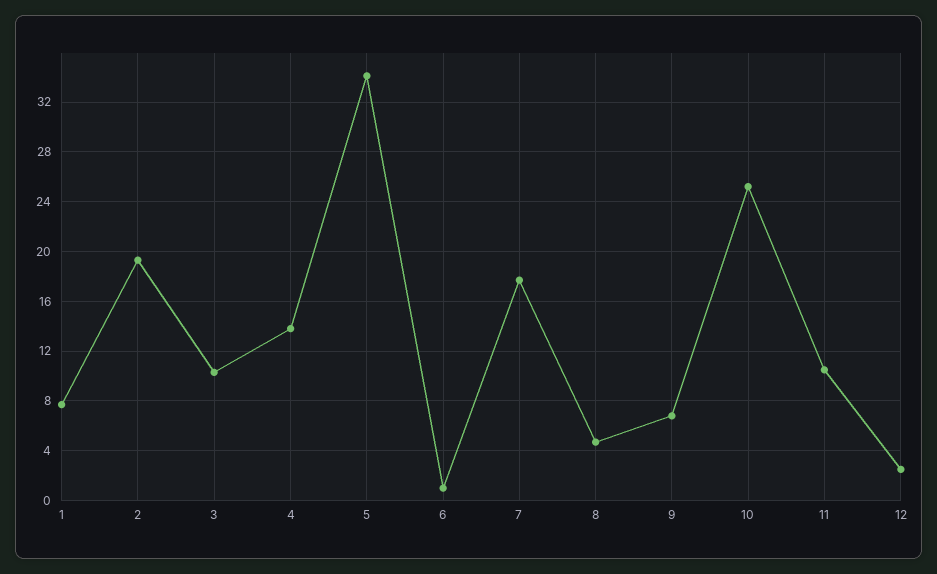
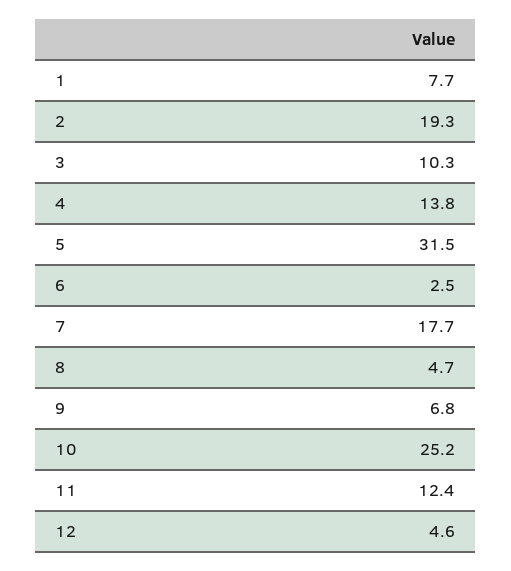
  {
    "1": 7.7,
    "2": 19.3,
    "3": 10.3,
    "4": 13.8,
-   "5": 34,
+   "5": 31.5,
-   "6": 1,
+   "6": 2.5,
    "7": 17.7,
    "8": 4.7,
    "9": 6.8,
    "10": 25.2,
-   "11": 10.5,
+   "11": 12.4,
-   "12": 2.5
+   "12": 4.6
  }

